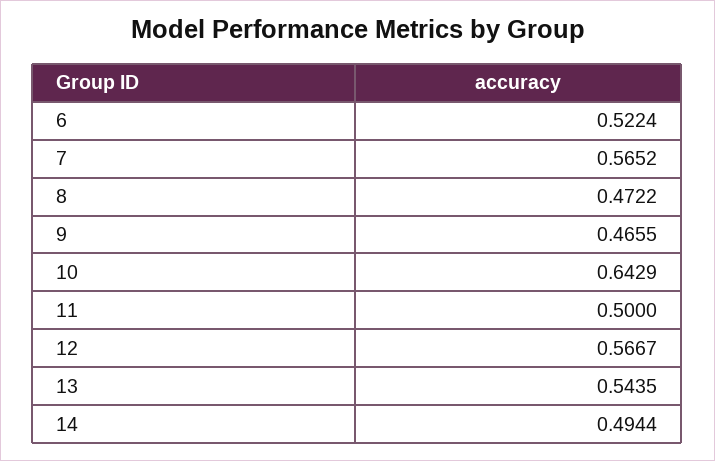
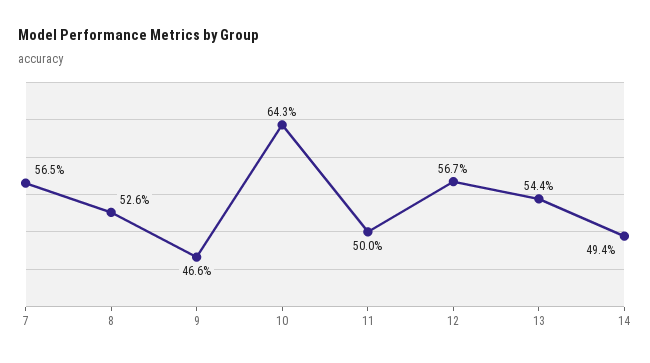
  {
-   "6": 0.5224,
    "7": 0.5652,
-   "8": 0.4722,
+   "8": 0.526,
    "9": 0.4655,
    "10": 0.6429,
    "11": 0.5,
    "12": 0.5667,
    "13": 0.5435,
    "14": 0.4944
  }

